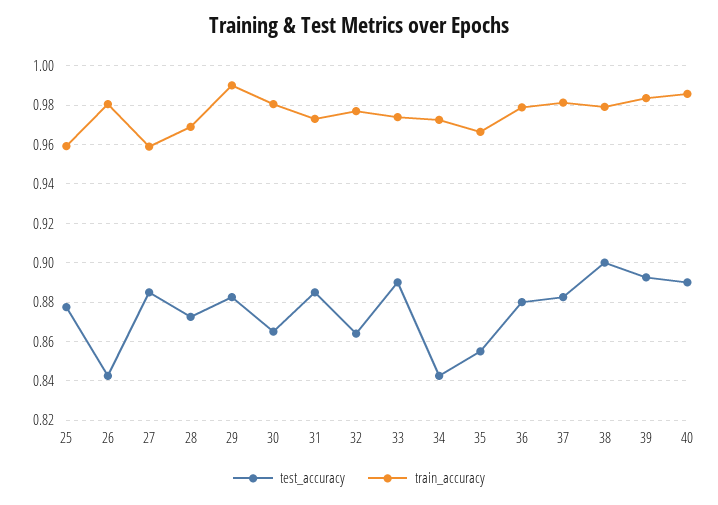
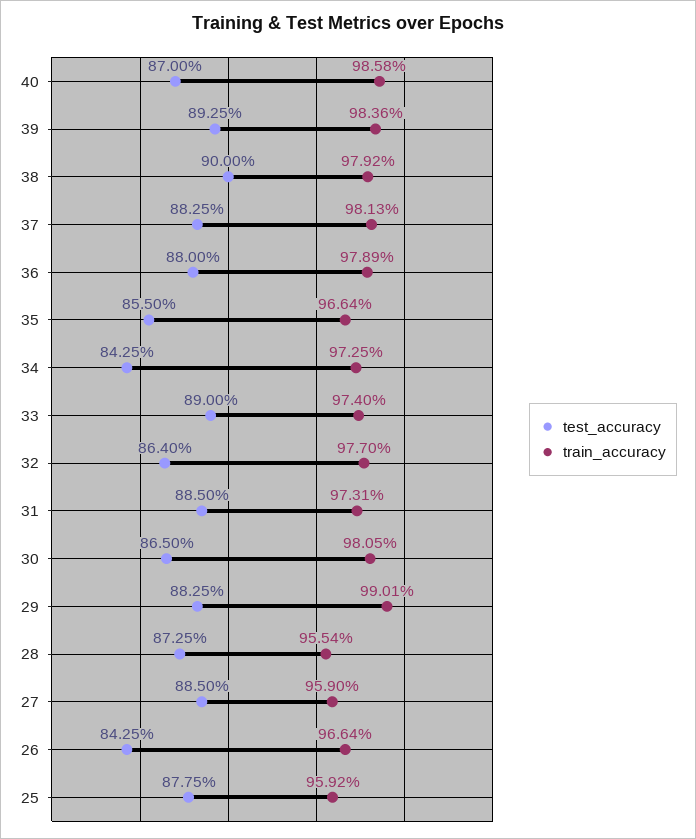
  {
    "test_accuracy": {
      "25": 0.8775,
      "26": 0.8425,
      "27": 0.885,
      "28": 0.8725,
      "29": 0.8825,
      "30": 0.865,
      "31": 0.885,
      "32": 0.864,
      "33": 0.89,
      "34": 0.8425,
      "35": 0.855,
      "36": 0.88,
      "37": 0.8825,
      "38": 0.9,
      "39": 0.8925,
-     "40": 0.89
+     "40": 0.87
    },
    "train_accuracy": {
      "25": 0.9592,
-     "26": 0.98,
+     "26": 0.9664,
      "27": 0.959,
-     "28": 0.97,
+     "28": 0.9554,
      "29": 0.9901,
      "30": 0.9805,
      "31": 0.9731,
      "32": 0.977,
      "33": 0.974,
      "34": 0.9725,
      "35": 0.9664,
      "36": 0.9789,
      "37": 0.9813,
      "38": 0.9792,
      "39": 0.9836,
      "40": 0.9858
    }
  }

